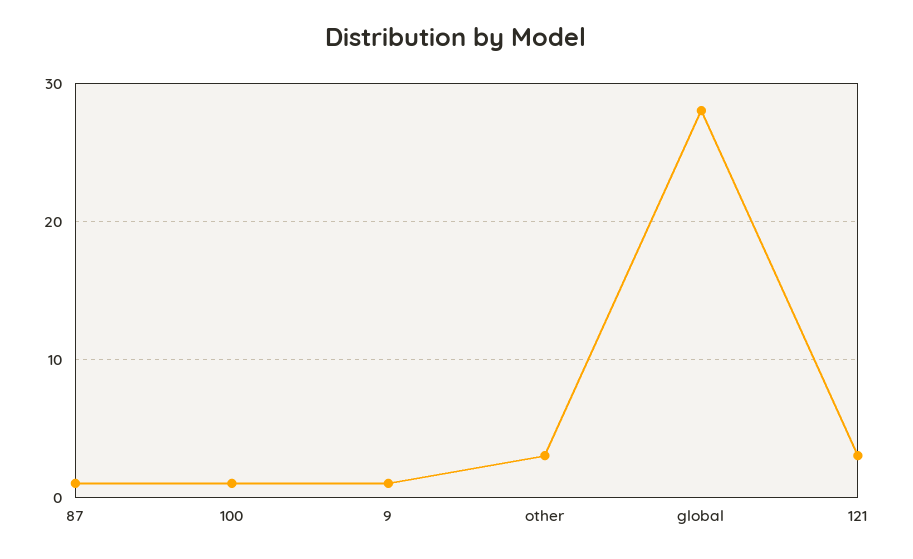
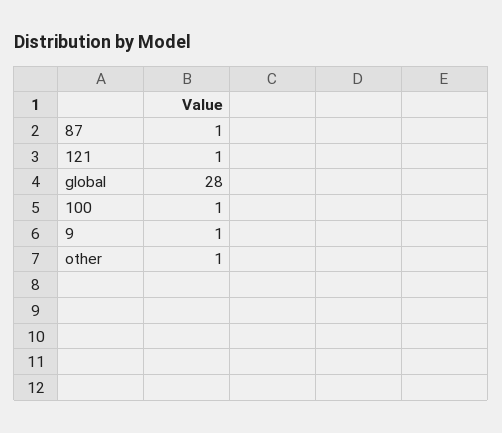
  {
    "87": 1,
    "100": 1,
    "9": 1,
-   "other": 3,
+   "other": 1,
    "global": 28,
-   "121": 3
+   "121": 1
  }

